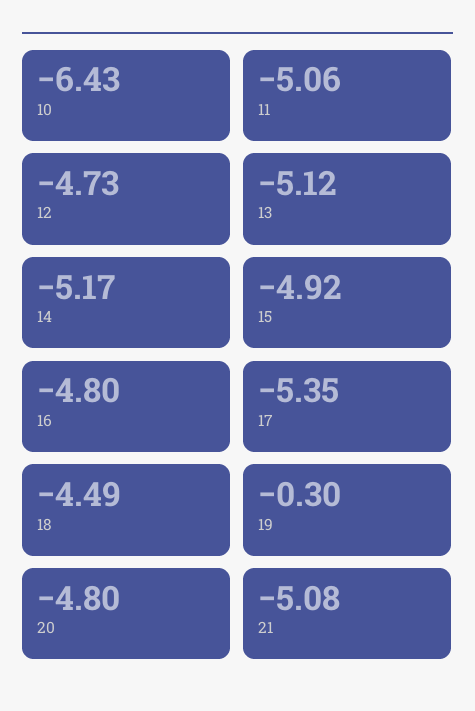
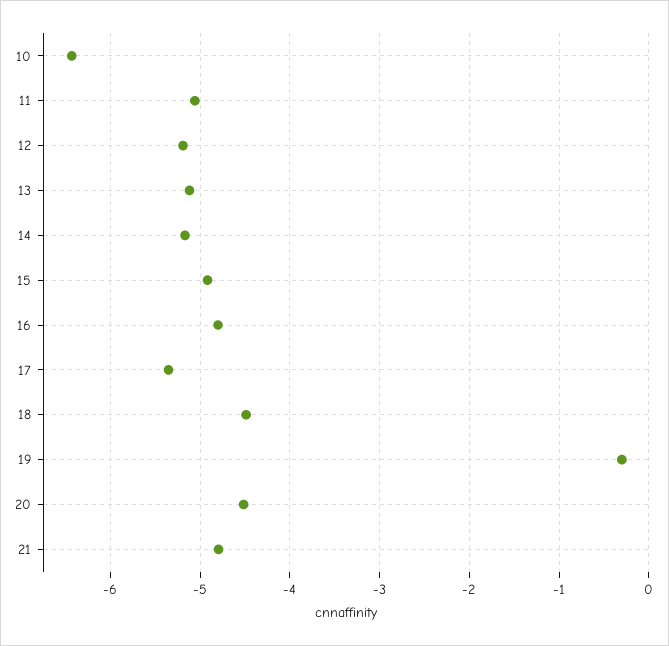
  {
    "10": -6.43,
    "11": -5.06,
-   "12": -4.73,
+   "12": -5.2,
    "13": -5.12,
    "14": -5.17,
    "15": -4.92,
    "16": -4.8,
    "17": -5.35,
    "18": -4.49,
    "19": -0.3,
-   "20": -4.8,
+   "20": -4.5,
-   "21": -5.08
+   "21": -4.8
  }

